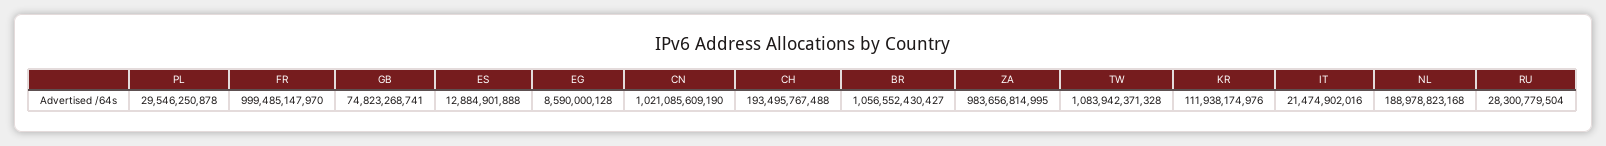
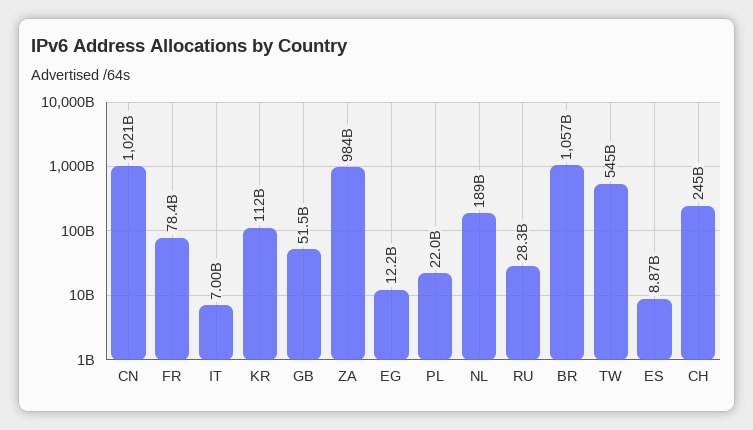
  {
-   "PL": 29546250878,
+   "PL": 22000000000,
-   "FR": 999485147970,
+   "FR": 78400000000,
-   "GB": 74823268741,
+   "GB": 51500000000,
-   "ES": 12884901888,
+   "ES": 8870000000,
-   "EG": 8590000128,
+   "EG": 12200000000,
    "CN": 1021085609190,
-   "CH": 193495767488,
+   "CH": 245000000000,
    "BR": 1056552430427,
    "ZA": 983656814995,
-   "TW": 1083942371328,
+   "TW": 545000000000,
    "KR": 111938174976,
-   "IT": 21474902016,
+   "IT": 7000000000,
    "NL": 188978823168,
    "RU": 28300779504
  }

